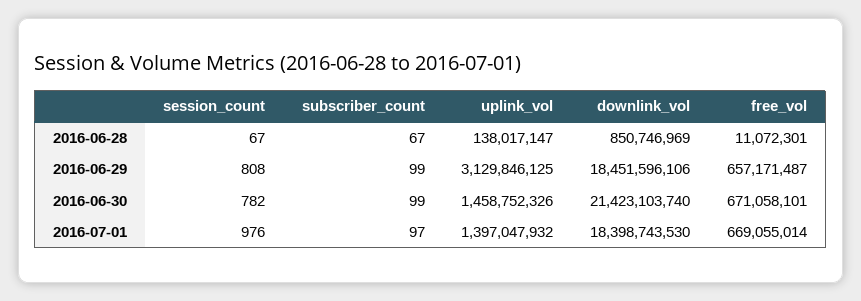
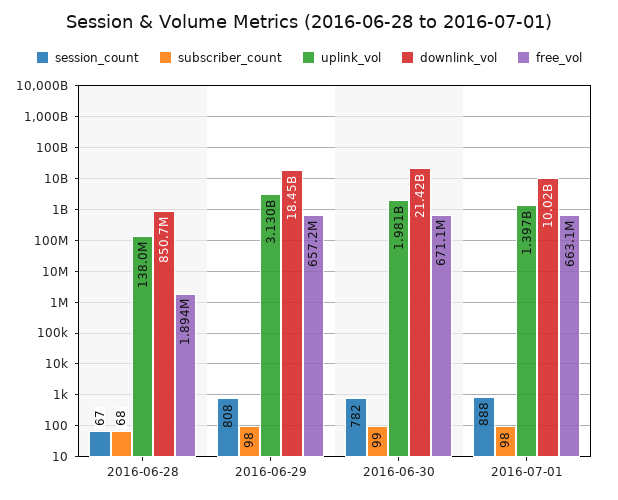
  {
    "session_count": {
      "2016-06-28": 67,
      "2016-06-29": 808,
      "2016-06-30": 782,
-     "2016-07-01": 976
+     "2016-07-01": 888
    },
    "subscriber_count": {
-     "2016-06-28": 67,
+     "2016-06-28": 68,
-     "2016-06-29": 99,
+     "2016-06-29": 98,
      "2016-06-30": 99,
-     "2016-07-01": 97
+     "2016-07-01": 98
    },
    "uplink_vol": {
      "2016-06-28": 138017147,
      "2016-06-29": 3129846125,
-     "2016-06-30": 1458752326,
+     "2016-06-30": 1981000000,
      "2016-07-01": 1397047932
    },
    "downlink_vol": {
      "2016-06-28": 850746969,
      "2016-06-29": 18451596106,
      "2016-06-30": 21423103740,
-     "2016-07-01": 18398743530
+     "2016-07-01": 10020000000
    },
    "free_vol": {
-     "2016-06-28": 11072301,
+     "2016-06-28": 1894000,
      "2016-06-29": 657171487,
      "2016-06-30": 671058101,
-     "2016-07-01": 669055014
+     "2016-07-01": 663100000
    }
  }

